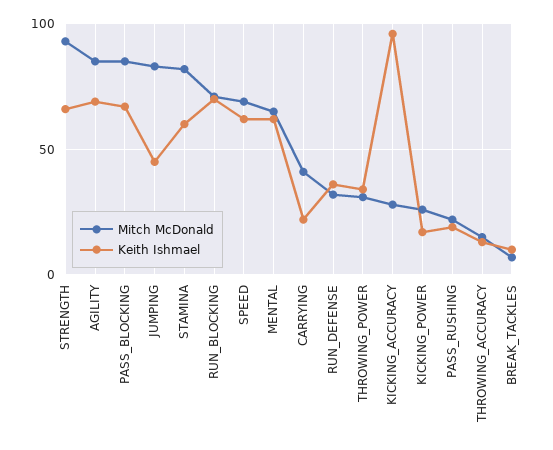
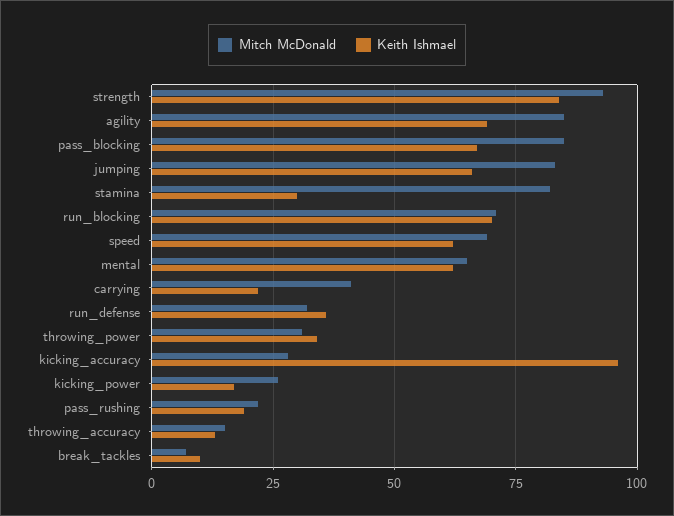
  {
    "Mitch McDonald": {
      "STRENGTH": 95,
      "AGILITY": 85,
      "PASS_BLOCKING": 85,
      "JUMPING": 85,
      "STAMINA": 80,
      "RUN_BLOCKING": 70,
      "SPEED": 70,
      "MENTAL": 65,
      "CARRYING": 40,
      "RUN_DEFENSE": 30,
      "THROWING_POWER": 30,
      "KICKING_ACCURACY": 30,
      "KICKING_POWER": 25,
      "PASS_RUSHING": 20,
      "THROWING_ACCURACY": 15,
      "BREAK_TACKLES": 5
    },
    "Keith Ishmael": {
-     "STRENGTH": 65,
+     "STRENGTH": 85,
      "AGILITY": 70,
      "PASS_BLOCKING": 65,
-     "JUMPING": 45,
+     "JUMPING": 65,
-     "STAMINA": 60,
+     "STAMINA": 30,
      "RUN_BLOCKING": 70,
      "SPEED": 60,
      "MENTAL": 60,
      "CARRYING": 20,
      "RUN_DEFENSE": 35,
      "THROWING_POWER": 35,
      "KICKING_ACCURACY": 95,
      "KICKING_POWER": 15,
      "PASS_RUSHING": 20,
      "THROWING_ACCURACY": 15,
      "BREAK_TACKLES": 10
    }
  }

